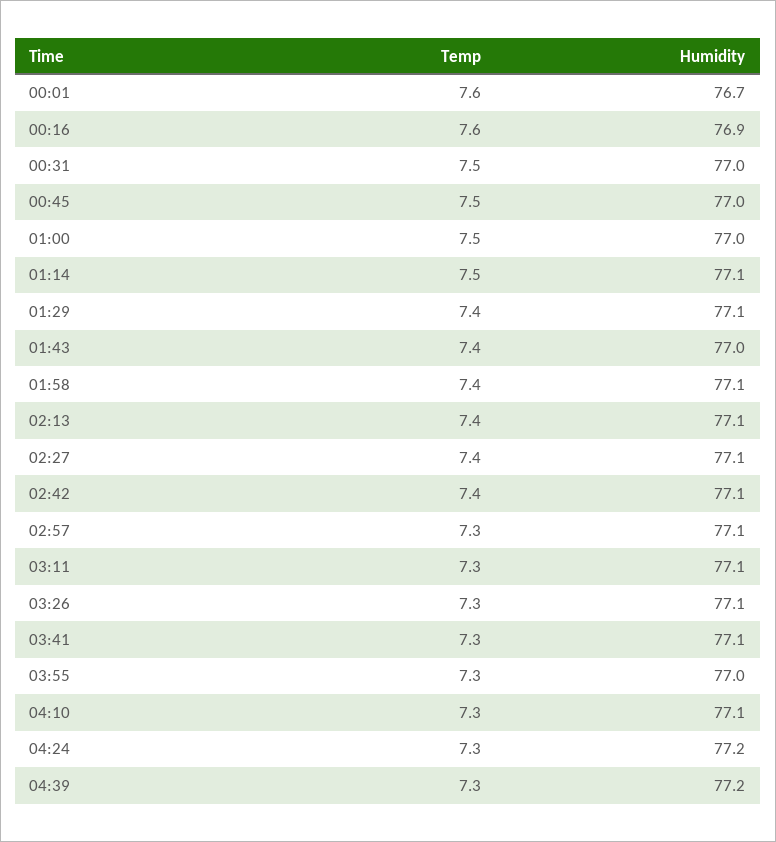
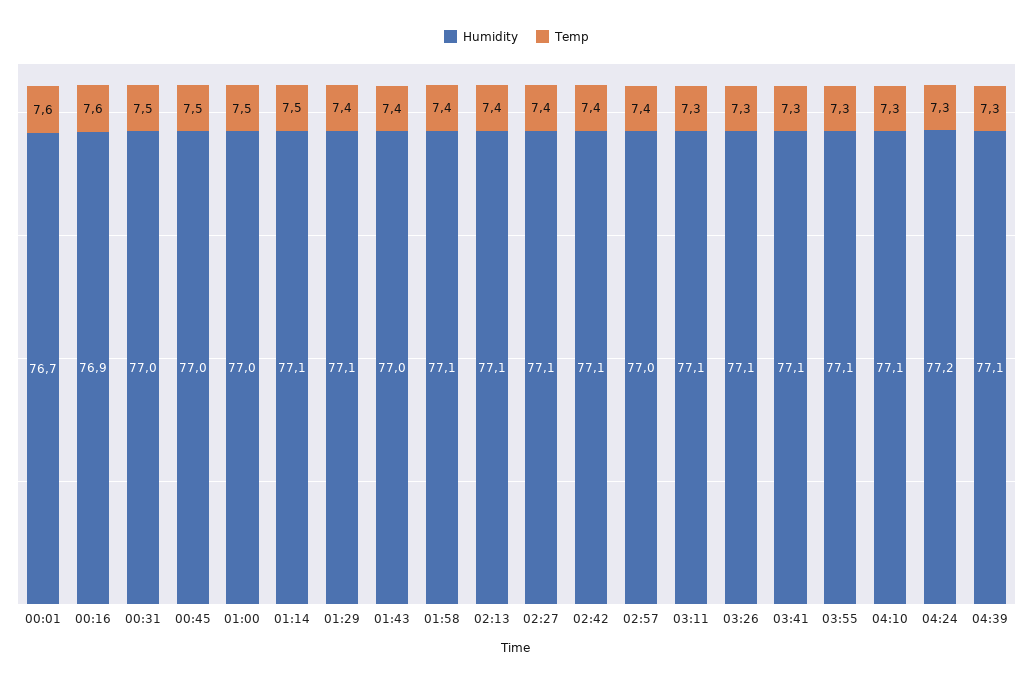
  {
    "Temp": {
      "00:01": 7.6,
      "00:16": 7.6,
      "00:31": 7.5,
      "00:45": 7.5,
      "01:00": 7.5,
      "01:14": 7.5,
      "01:29": 7.4,
      "01:43": 7.4,
      "01:58": 7.4,
      "02:13": 7.4,
      "02:27": 7.4,
      "02:42": 7.4,
-     "02:57": 7.3,
+     "02:57": 7.4,
      "03:11": 7.3,
      "03:26": 7.3,
      "03:41": 7.3,
      "03:55": 7.3,
      "04:10": 7.3,
      "04:24": 7.3,
      "04:39": 7.3
    },
    "Humidity": {
      "00:01": 76.7,
      "00:16": 76.9,
      "00:31": 77,
      "00:45": 77,
      "01:00": 77,
      "01:14": 77.1,
      "01:29": 77.1,
      "01:43": 77,
      "01:58": 77.1,
      "02:13": 77.1,
      "02:27": 77.1,
      "02:42": 77.1,
-     "02:57": 77.1,
+     "02:57": 77,
      "03:11": 77.1,
      "03:26": 77.1,
      "03:41": 77.1,
-     "03:55": 77,
+     "03:55": 77.1,
      "04:10": 77.1,
      "04:24": 77.2,
-     "04:39": 77.2
+     "04:39": 77.1
    }
  }

